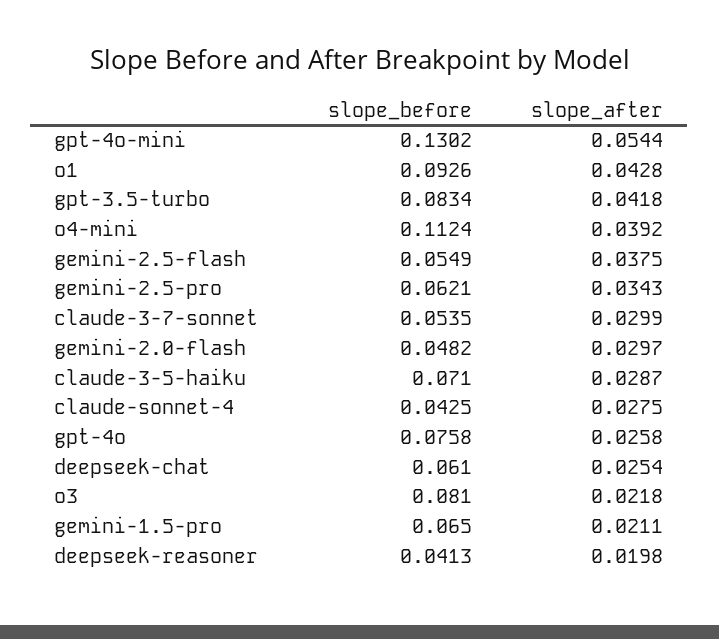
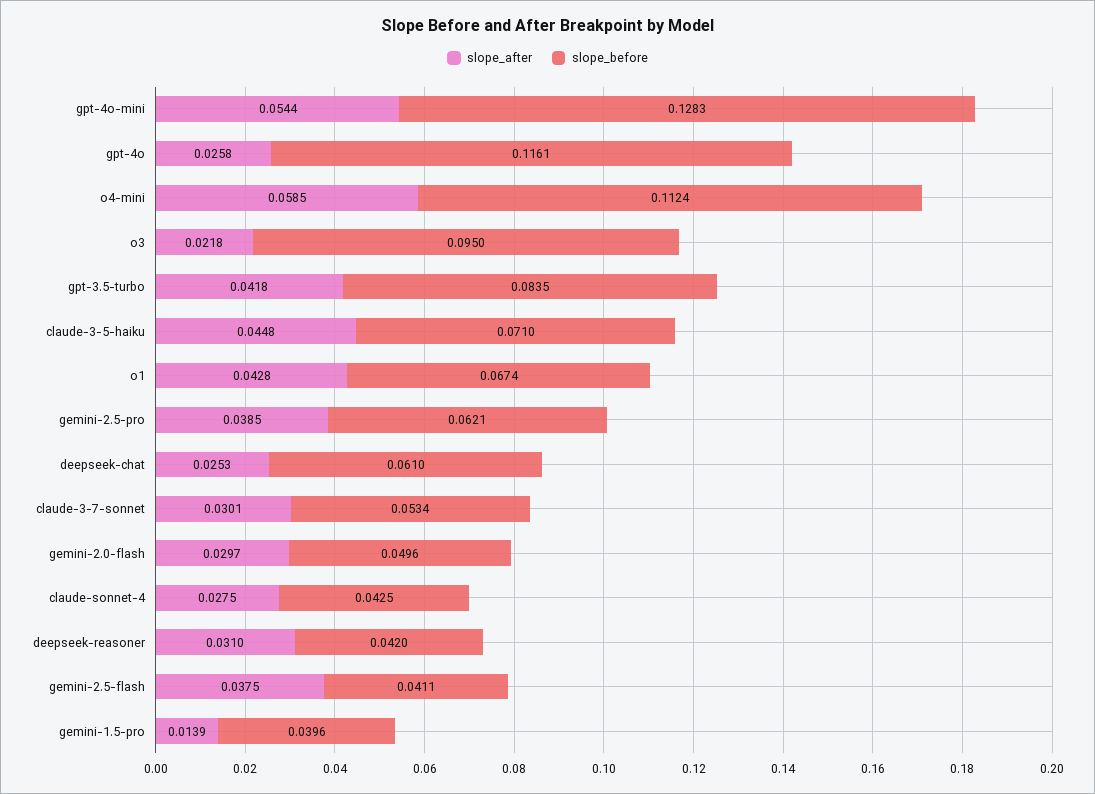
  {
    "slope_before": {
-     "gpt-4o-mini": 0.1302,
+     "gpt-4o-mini": 0.1283,
-     "o1": 0.0926,
+     "o1": 0.0674,
-     "gpt-3.5-turbo": 0.0834,
+     "gpt-3.5-turbo": 0.0835,
      "o4-mini": 0.1124,
-     "gemini-2.5-flash": 0.0549,
+     "gemini-2.5-flash": 0.0411,
      "gemini-2.5-pro": 0.0621,
-     "claude-3-7-sonnet": 0.0535,
+     "claude-3-7-sonnet": 0.0534,
-     "gemini-2.0-flash": 0.0482,
+     "gemini-2.0-flash": 0.0496,
      "claude-3-5-haiku": 0.071,
      "claude-sonnet-4": 0.0425,
-     "gpt-4o": 0.0758,
+     "gpt-4o": 0.1161,
      "deepseek-chat": 0.061,
-     "o3": 0.081,
+     "o3": 0.095,
-     "gemini-1.5-pro": 0.065,
+     "gemini-1.5-pro": 0.0396,
-     "deepseek-reasoner": 0.0413
+     "deepseek-reasoner": 0.042
    },
    "slope_after": {
      "gpt-4o-mini": 0.0544,
      "o1": 0.0428,
      "gpt-3.5-turbo": 0.0418,
-     "o4-mini": 0.0392,
+     "o4-mini": 0.0585,
      "gemini-2.5-flash": 0.0375,
-     "gemini-2.5-pro": 0.0343,
+     "gemini-2.5-pro": 0.0385,
-     "claude-3-7-sonnet": 0.0299,
+     "claude-3-7-sonnet": 0.0301,
      "gemini-2.0-flash": 0.0297,
-     "claude-3-5-haiku": 0.0287,
+     "claude-3-5-haiku": 0.0448,
      "claude-sonnet-4": 0.0275,
      "gpt-4o": 0.0258,
-     "deepseek-chat": 0.0254,
+     "deepseek-chat": 0.0253,
      "o3": 0.0218,
-     "gemini-1.5-pro": 0.0211,
+     "gemini-1.5-pro": 0.0139,
-     "deepseek-reasoner": 0.0198
+     "deepseek-reasoner": 0.031
    }
  }

